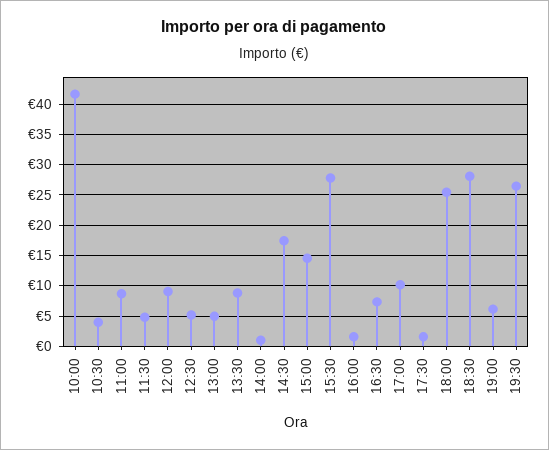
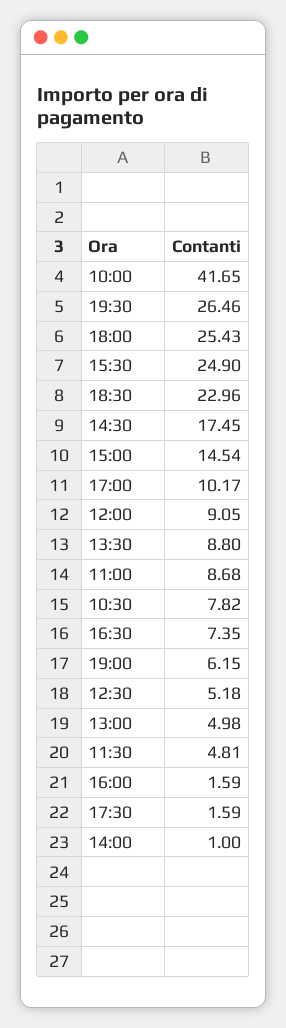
  {
    "10:00": 41.65,
-   "10:30": 4,
+   "10:30": 7.82,
    "11:00": 8.68,
    "11:30": 4.81,
    "12:00": 9.05,
    "12:30": 5.18,
    "13:00": 4.98,
    "13:30": 8.8,
    "14:00": 1,
    "14:30": 17.45,
    "15:00": 14.54,
-   "15:30": 28,
+   "15:30": 24.9,
    "16:00": 1.59,
    "16:30": 7.35,
    "17:00": 10.17,
    "17:30": 1.59,
    "18:00": 25.43,
-   "18:30": 28,
+   "18:30": 22.96,
    "19:00": 6.15,
    "19:30": 26.46
  }

